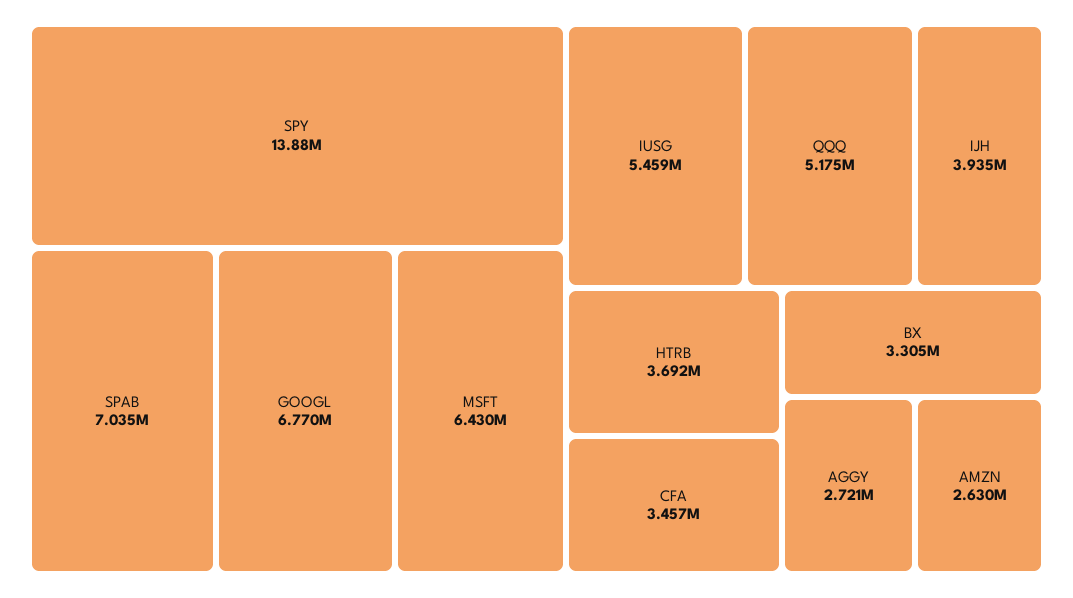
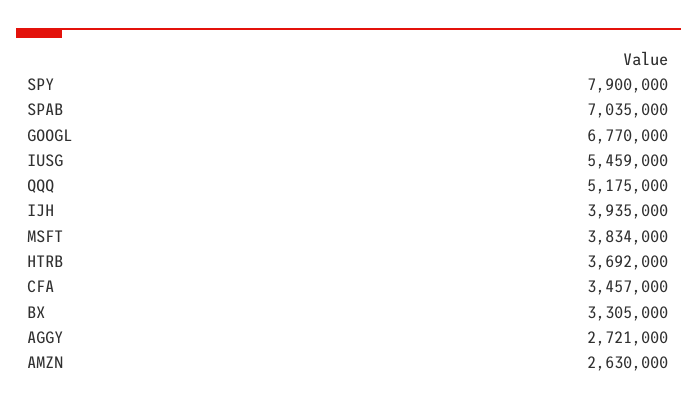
  {
-   "SPY": 13880000,
+   "SPY": 7900000,
    "SPAB": 7035000,
    "GOOGL": 6770000,
-   "MSFT": 6430000,
+   "MSFT": 3834000,
    "IUSG": 5459000,
    "QQQ": 5175000,
    "IJH": 3935000,
    "HTRB": 3692000,
    "CFA": 3457000,
    "BX": 3305000,
    "AGGY": 2721000,
    "AMZN": 2630000
  }

